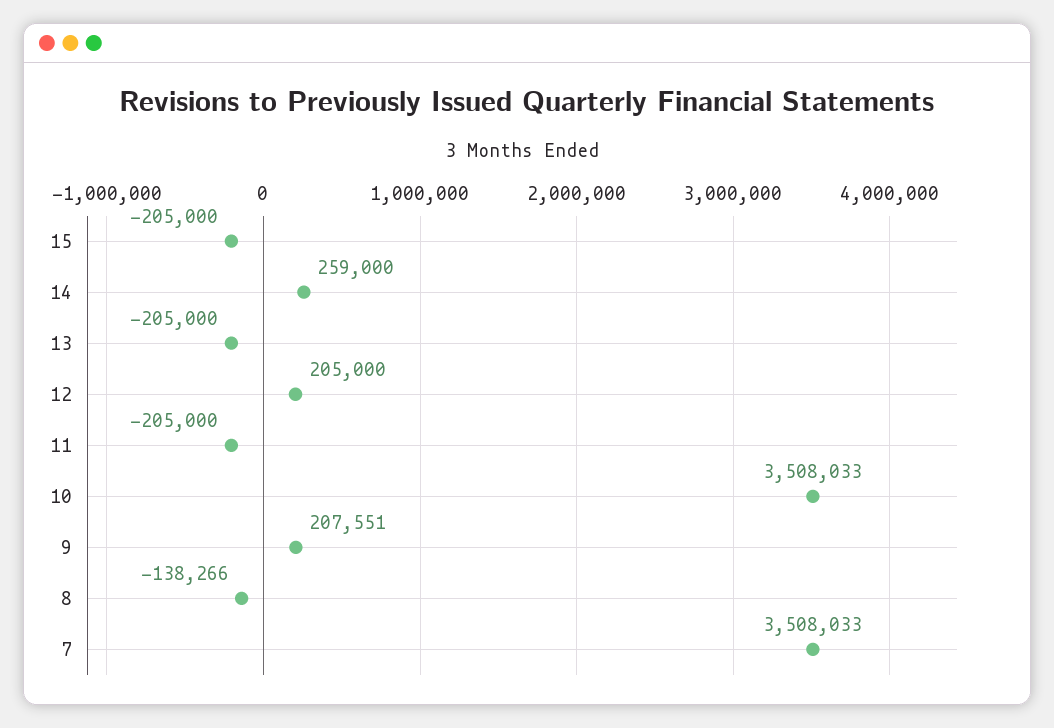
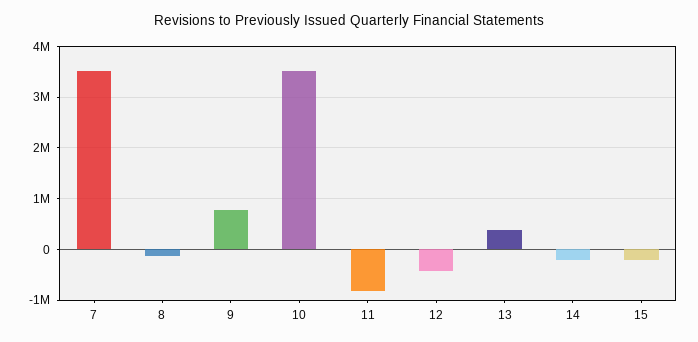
  {
    "15": -205000,
-   "14": 259000,
+   "14": -200000,
-   "13": -205000,
+   "13": 400000,
-   "12": 205000,
+   "12": -400000,
-   "11": -205000,
+   "11": -800000,
    "10": 3508033,
-   "9": 207551,
+   "9": 800000,
    "8": -138266,
    "7": 3508033
  }

